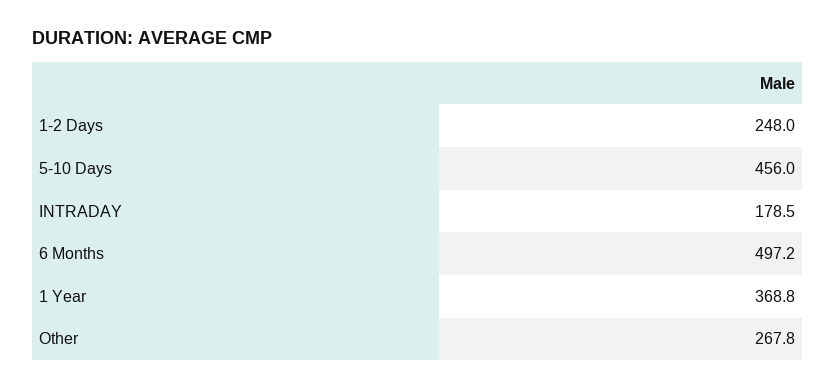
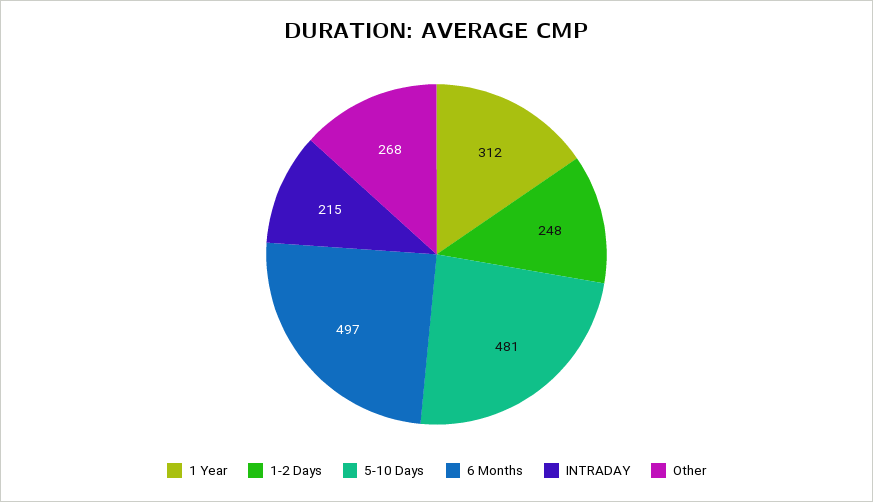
  {
    "1-2 Days": 248,
-   "5-10 Days": 456,
+   "5-10 Days": 481,
-   "INTRADAY": 178.5,
+   "INTRADAY": 215,
    "6 Months": 497.2,
-   "1 Year": 368.8,
+   "1 Year": 312,
    "Other": 267.8
  }

